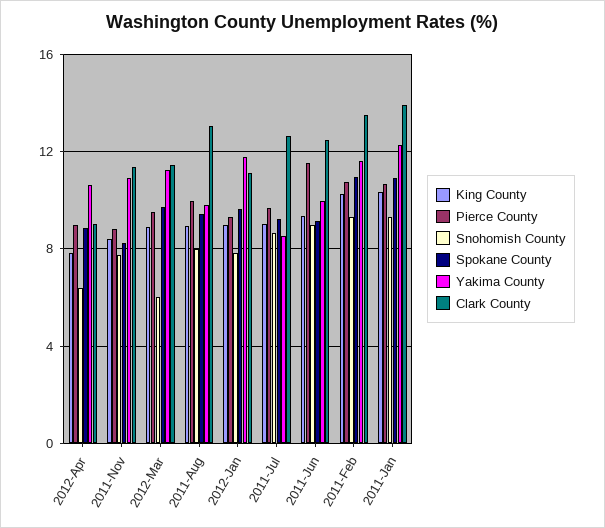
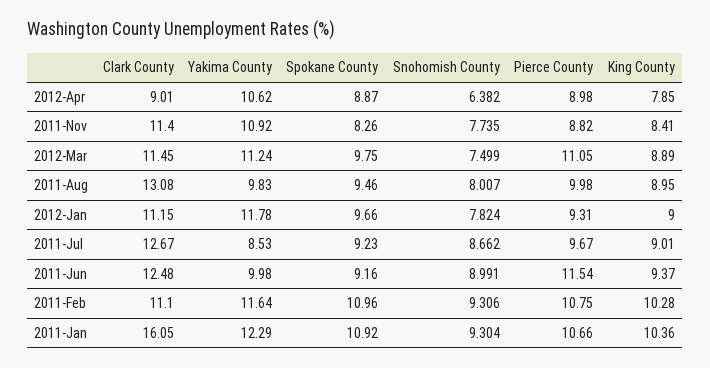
  {
    "King County": {
      "2012-Apr": 7.85,
      "2011-Nov": 8.41,
      "2012-Mar": 8.89,
      "2011-Aug": 8.95,
      "2012-Jan": 9,
      "2011-Jul": 9.01,
      "2011-Jun": 9.37,
      "2011-Feb": 10.28,
      "2011-Jan": 10.36
    },
    "Pierce County": {
      "2012-Apr": 8.98,
      "2011-Nov": 8.82,
-     "2012-Mar": 9.5,
+     "2012-Mar": 11.05,
      "2011-Aug": 9.98,
      "2012-Jan": 9.31,
      "2011-Jul": 9.67,
      "2011-Jun": 11.54,
      "2011-Feb": 10.75,
      "2011-Jan": 10.66
    },
    "Snohomish County": {
      "2012-Apr": 6.382,
      "2011-Nov": 7.735,
-     "2012-Mar": 6,
+     "2012-Mar": 7.499,
      "2011-Aug": 8.007,
      "2012-Jan": 7.824,
      "2011-Jul": 8.662,
      "2011-Jun": 8.991,
      "2011-Feb": 9.306,
      "2011-Jan": 9.304
    },
    "Spokane County": {
      "2012-Apr": 8.87,
      "2011-Nov": 8.26,
      "2012-Mar": 9.75,
      "2011-Aug": 9.46,
      "2012-Jan": 9.66,
      "2011-Jul": 9.23,
      "2011-Jun": 9.16,
      "2011-Feb": 10.96,
      "2011-Jan": 10.92
    },
    "Yakima County": {
      "2012-Apr": 10.62,
      "2011-Nov": 10.92,
      "2012-Mar": 11.24,
      "2011-Aug": 9.83,
      "2012-Jan": 11.78,
      "2011-Jul": 8.53,
      "2011-Jun": 9.98,
      "2011-Feb": 11.64,
      "2011-Jan": 12.29
    },
    "Clark County": {
      "2012-Apr": 9.01,
      "2011-Nov": 11.4,
      "2012-Mar": 11.45,
      "2011-Aug": 13.08,
      "2012-Jan": 11.15,
      "2011-Jul": 12.67,
      "2011-Jun": 12.48,
-     "2011-Feb": 13.5,
+     "2011-Feb": 11.1,
-     "2011-Jan": 14
+     "2011-Jan": 16.05
    }
  }

